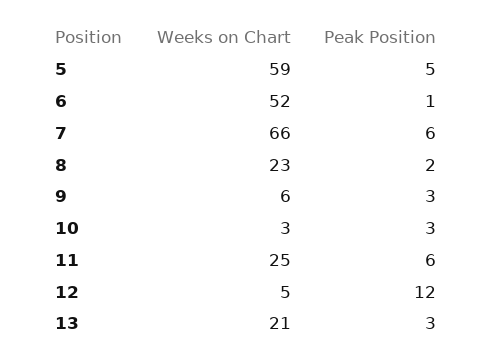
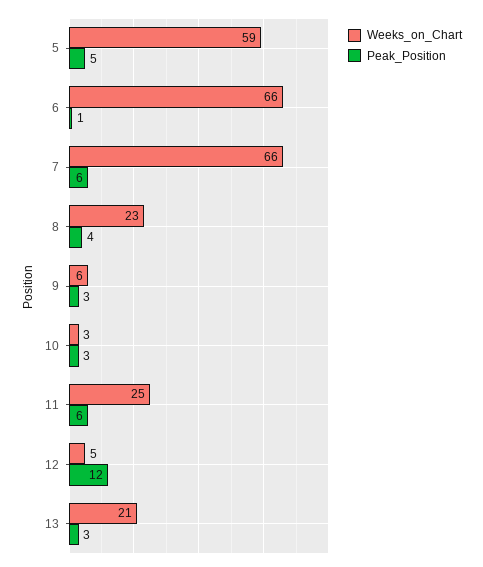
  {
    "Weeks on Chart": {
      "5": 59,
-     "6": 52,
+     "6": 66,
      "7": 66,
      "8": 23,
      "9": 6,
      "10": 3,
      "11": 25,
      "12": 5,
      "13": 21
    },
    "Peak Position": {
      "5": 5,
      "6": 1,
      "7": 6,
-     "8": 2,
+     "8": 4,
      "9": 3,
      "10": 3,
      "11": 6,
      "12": 12,
      "13": 3
    }
  }

